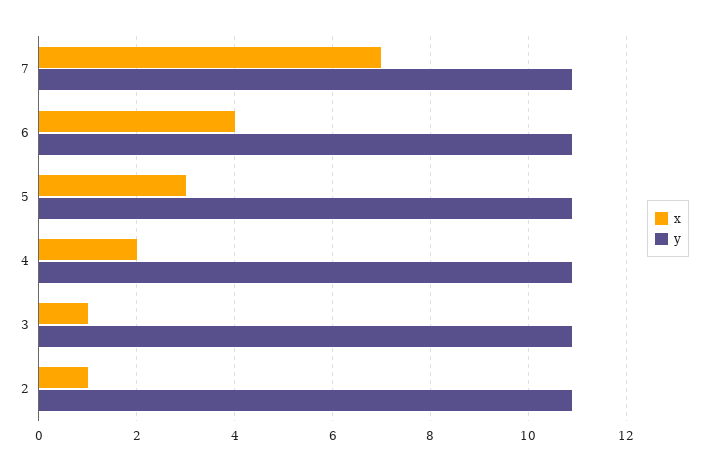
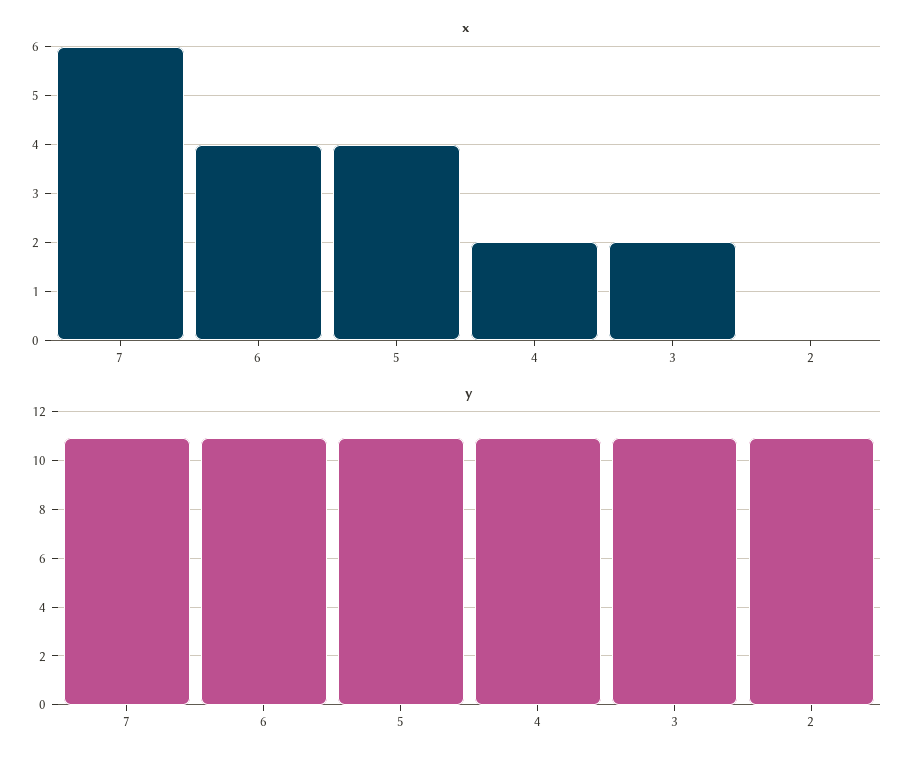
  {
    "x": {
-     "7": 7,
+     "7": 6,
      "6": 4,
-     "5": 3,
+     "5": 4,
      "4": 2,
-     "3": 1,
+     "3": 2,
-     "2": 1
+     "2": 0
    },
    "y": {
      "7": 11,
      "6": 11,
      "5": 11,
      "4": 11,
      "3": 11,
      "2": 11
    }
  }

